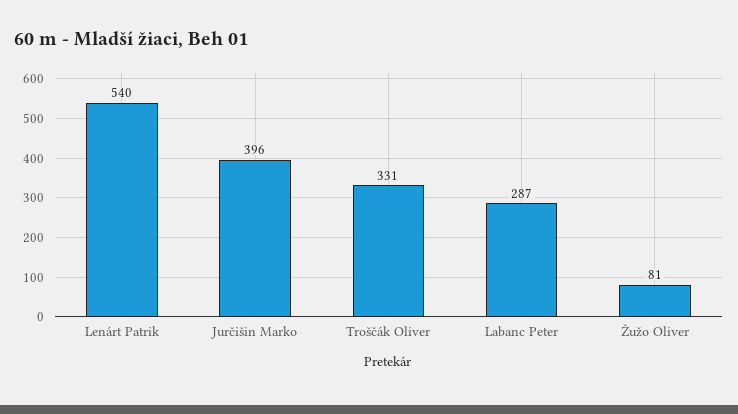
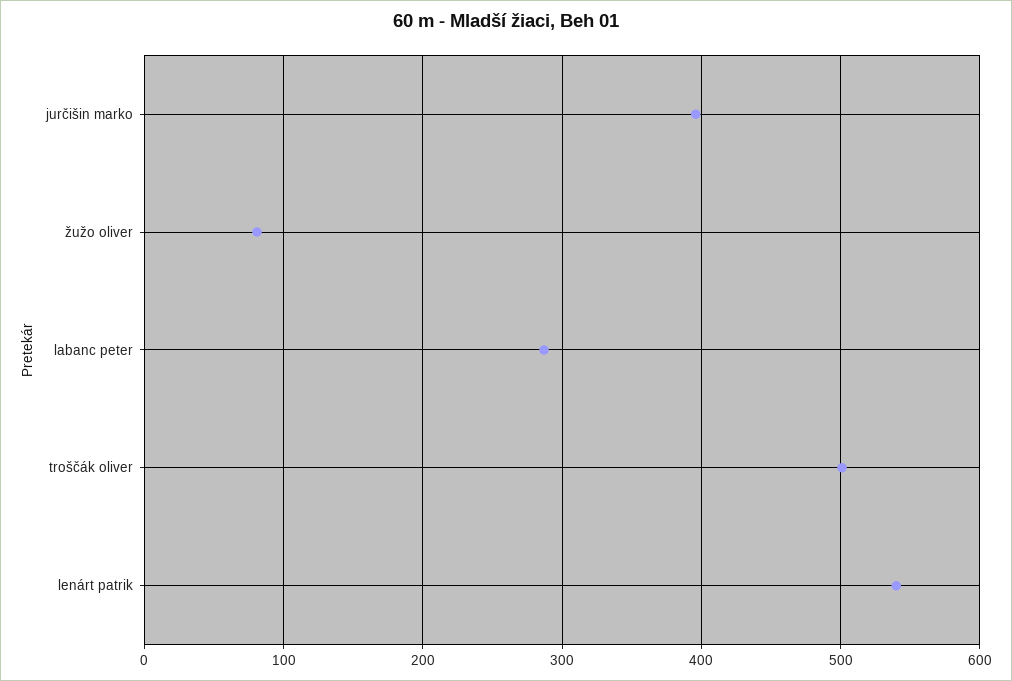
  {
    "Lenárt Patrik": 540,
    "Jurčišin Marko": 396,
-   "Troščák Oliver": 331,
+   "Troščák Oliver": 500,
    "Labanc Peter": 287,
    "Žužo Oliver": 81
  }

